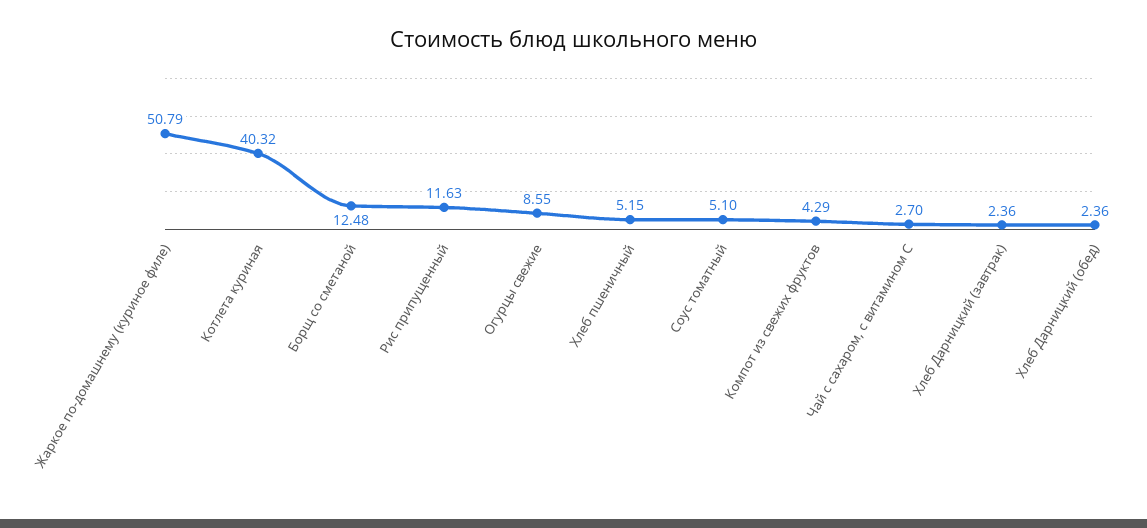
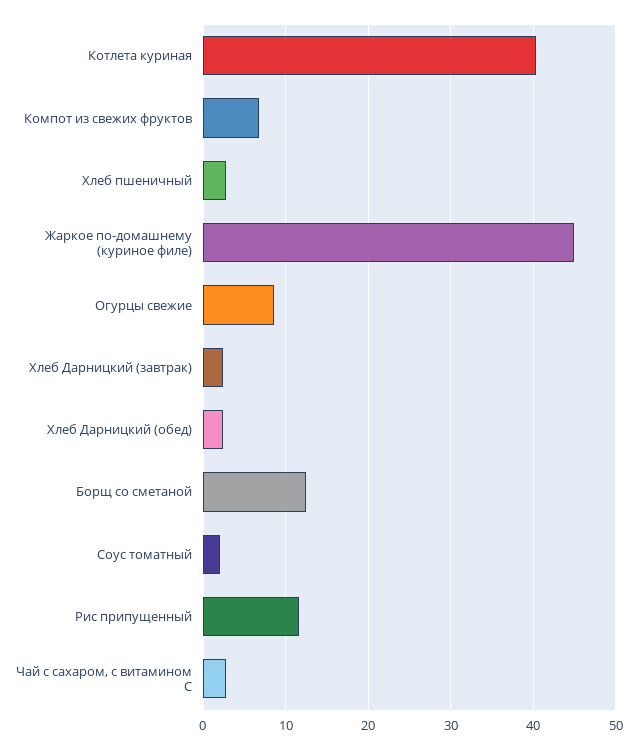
  {
-   "Жаркое по-домашнему (куриное филе)": 50.79,
+   "Жаркое по-домашнему (куриное филе)": 45,
    "Котлета куриная": 40.32,
    "Борщ со сметаной": 12.48,
    "Рис припущенный": 11.63,
    "Огурцы свежие": 8.55,
-   "Хлеб пшеничный": 5.15,
+   "Хлеб пшеничный": 3,
-   "Соус томатный": 5.1,
+   "Соус томатный": 2,
-   "Компот из свежих фруктов": 4.29,
+   "Компот из свежих фруктов": 7,
    "Чай с сахаром, с витамином С": 2.7,
    "Хлеб Дарницкий (завтрак)": 2.36,
    "Хлеб Дарницкий (обед)": 2.36
  }

